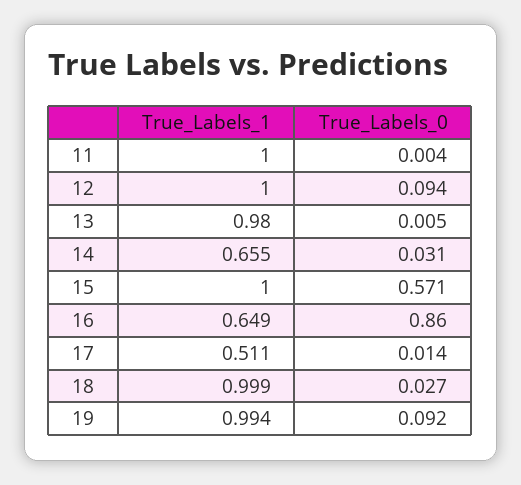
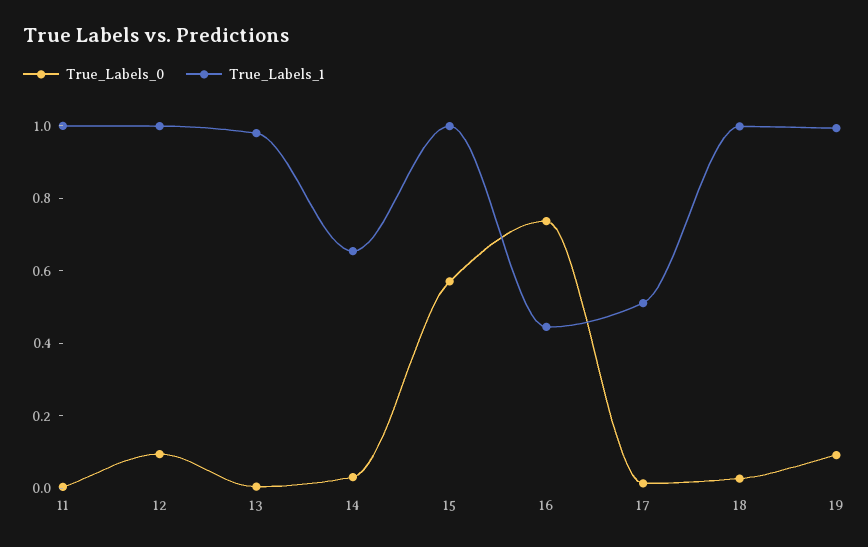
  {
    "True_Labels_1": {
      "11": 1,
      "12": 1,
      "13": 0.98,
      "14": 0.655,
      "15": 1,
-     "16": 0.649,
+     "16": 0.45,
      "17": 0.511,
      "18": 0.999,
      "19": 0.994
    },
    "True_Labels_0": {
      "11": 0.004,
      "12": 0.094,
      "13": 0.005,
      "14": 0.031,
      "15": 0.571,
-     "16": 0.86,
+     "16": 0.75,
      "17": 0.014,
      "18": 0.027,
      "19": 0.092
    }
  }

